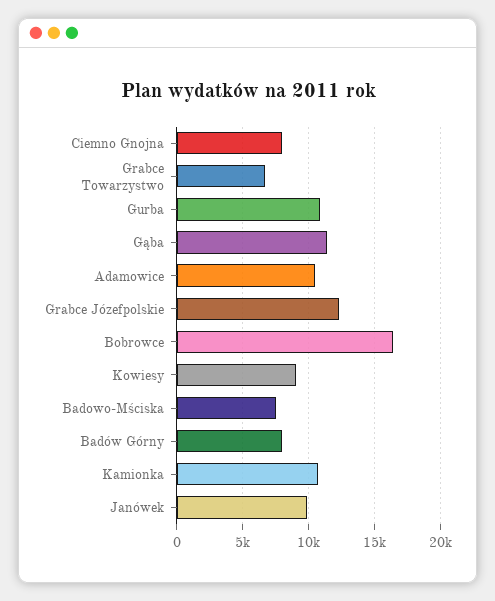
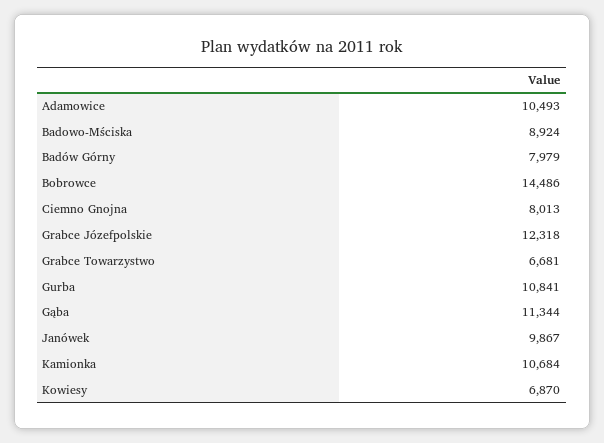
  {
    "Ciemno Gnojna": 8013,
    "Grabce Towarzystwo": 6681,
    "Gurba": 10841,
    "Gąba": 11344,
    "Adamowice": 10493,
    "Grabce Józefpolskie": 12318,
-   "Bobrowce": 16500,
+   "Bobrowce": 14486,
-   "Kowiesy": 9000,
+   "Kowiesy": 6870,
-   "Badowo-Mściska": 7500,
+   "Badowo-Mściska": 8924,
    "Badów Górny": 7979,
    "Kamionka": 10684,
    "Janówek": 9867
  }

